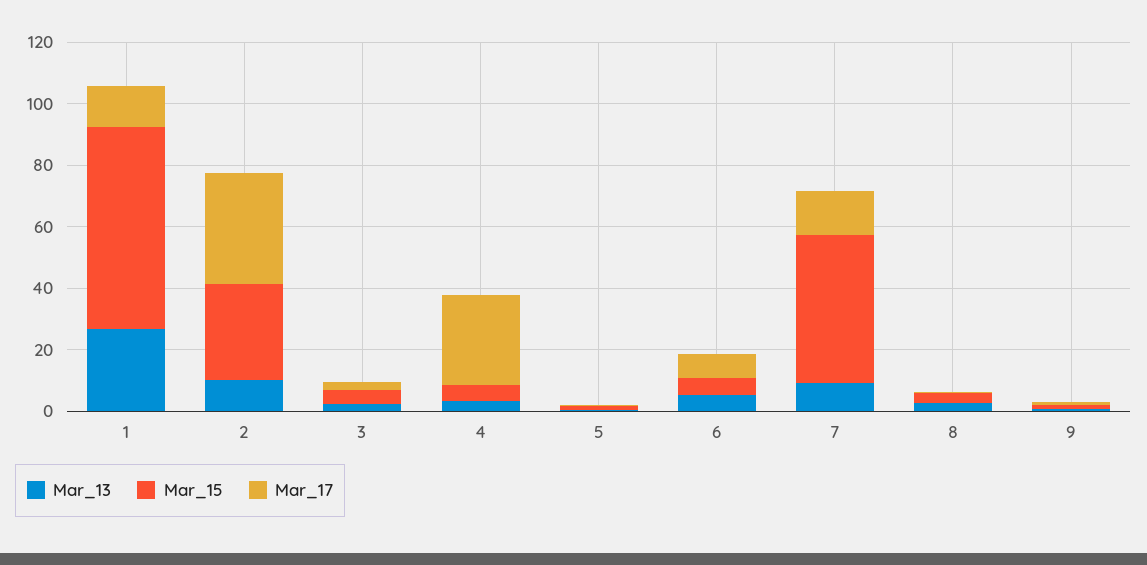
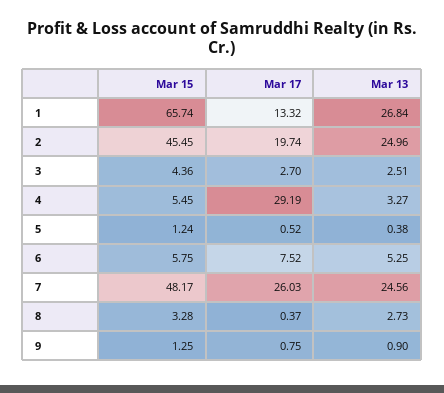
  {
    "Mar_13": {
      "1": 26.84,
-     "2": 10,
+     "2": 24.96,
      "3": 2.51,
      "4": 3.27,
      "5": 0.38,
      "6": 5.25,
-     "7": 10,
+     "7": 24.56,
      "8": 2.73,
      "9": 0.9
    },
    "Mar_15": {
      "1": 65.74,
-     "2": 30,
+     "2": 45.45,
      "3": 4.36,
      "4": 5.45,
      "5": 1.24,
      "6": 5.75,
      "7": 48.17,
      "8": 3.28,
      "9": 1.25
    },
    "Mar_17": {
      "1": 13.32,
-     "2": 35,
+     "2": 19.74,
      "3": 2.7,
      "4": 29.19,
      "5": 0.52,
      "6": 7.52,
-     "7": 15,
+     "7": 26.03,
      "8": 0.37,
      "9": 0.75
    }
  }

